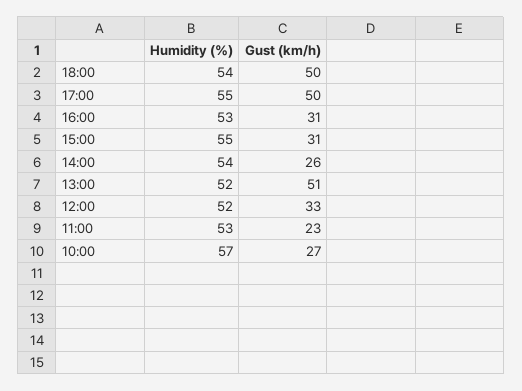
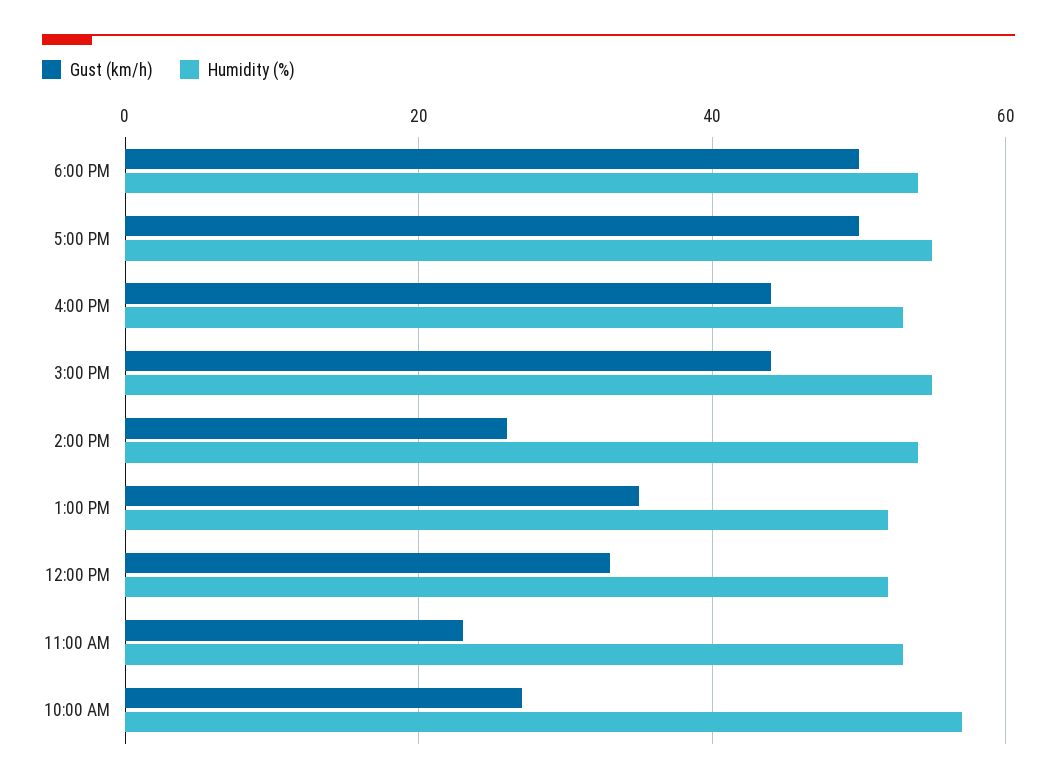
  {
    "Humidity (%)": {
      "18:00": 54,
      "17:00": 55,
      "16:00": 53,
      "15:00": 55,
      "14:00": 54,
      "13:00": 52,
      "12:00": 52,
      "11:00": 53,
      "10:00": 57
    },
    "Gust (km/h)": {
      "18:00": 50,
      "17:00": 50,
-     "16:00": 31,
+     "16:00": 45,
-     "15:00": 31,
+     "15:00": 45,
      "14:00": 26,
-     "13:00": 51,
+     "13:00": 35,
      "12:00": 33,
      "11:00": 23,
      "10:00": 27
    }
  }

